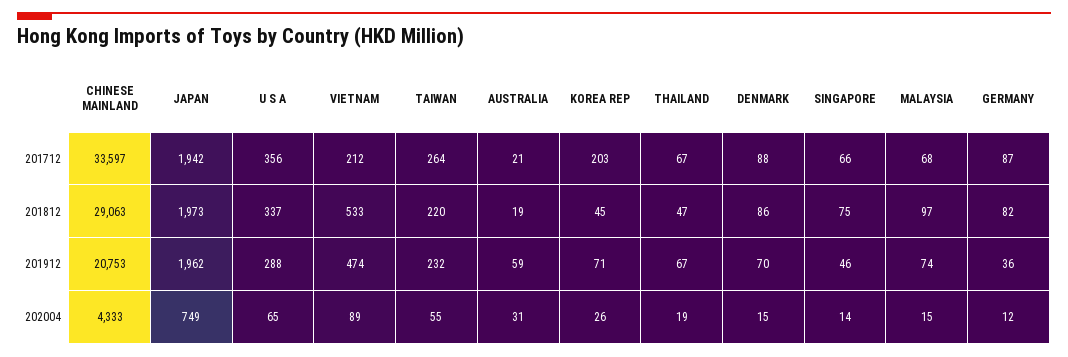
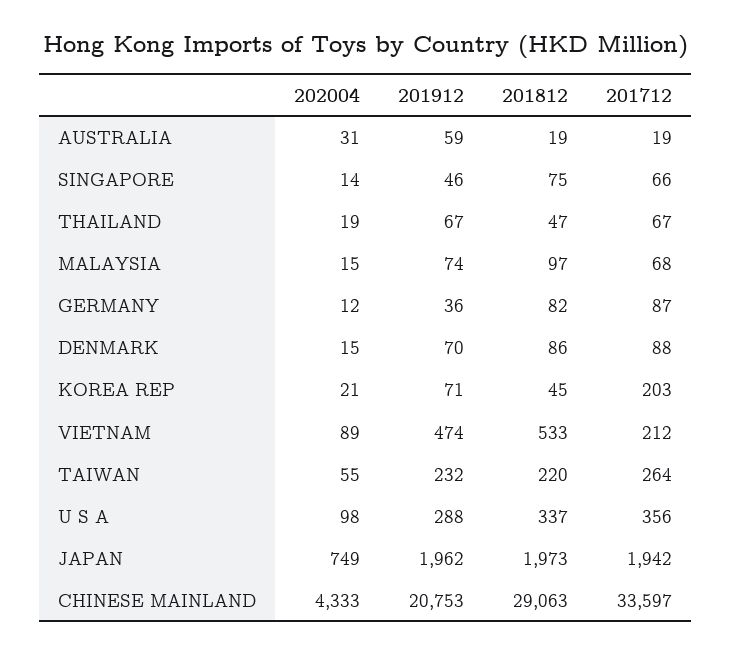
  {
    "CHINESE MAINLAND": {
      "201712": 33597,
      "201812": 29063,
      "201912": 20753,
      "202004": 4333
    },
    "JAPAN": {
      "201712": 1942,
      "201812": 1973,
      "201912": 1962,
      "202004": 749
    },
    "U S A": {
      "201712": 356,
      "201812": 337,
      "201912": 288,
-     "202004": 65
+     "202004": 98
    },
    "VIETNAM": {
      "201712": 212,
      "201812": 533,
      "201912": 474,
      "202004": 89
    },
    "TAIWAN": {
      "201712": 264,
      "201812": 220,
      "201912": 232,
      "202004": 55
    },
    "AUSTRALIA": {
-     "201712": 21,
+     "201712": 19,
      "201812": 19,
      "201912": 59,
      "202004": 31
    },
    "KOREA REP": {
      "201712": 203,
      "201812": 45,
      "201912": 71,
-     "202004": 26
+     "202004": 21
    },
    "THAILAND": {
      "201712": 67,
      "201812": 47,
      "201912": 67,
      "202004": 19
    },
    "DENMARK": {
      "201712": 88,
      "201812": 86,
      "201912": 70,
      "202004": 15
    },
    "SINGAPORE": {
      "201712": 66,
      "201812": 75,
      "201912": 46,
      "202004": 14
    },
    "MALAYSIA": {
      "201712": 68,
      "201812": 97,
      "201912": 74,
      "202004": 15
    },
    "GERMANY": {
      "201712": 87,
      "201812": 82,
      "201912": 36,
      "202004": 12
    }
  }

